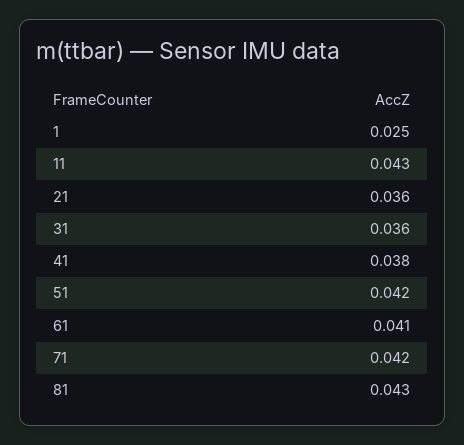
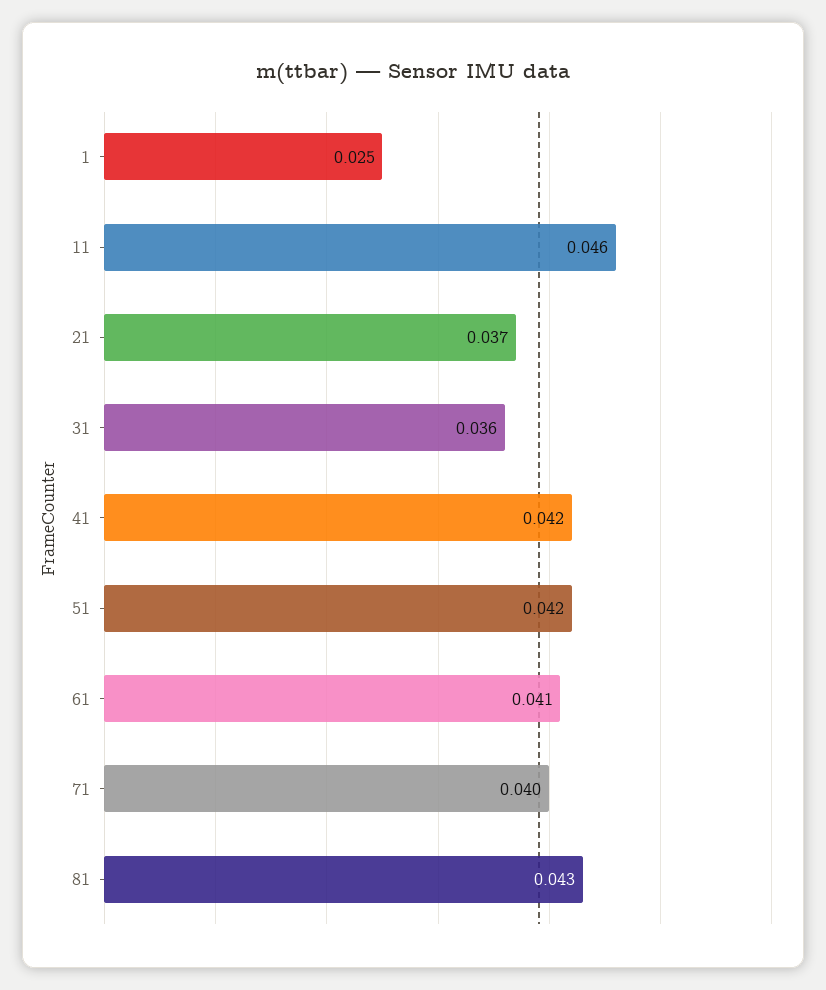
  {
    "1": 0.025,
-   "11": 0.043,
+   "11": 0.046,
-   "21": 0.036,
+   "21": 0.037,
    "31": 0.036,
-   "41": 0.038,
+   "41": 0.042,
    "51": 0.042,
    "61": 0.041,
-   "71": 0.042,
+   "71": 0.04,
    "81": 0.043
  }

